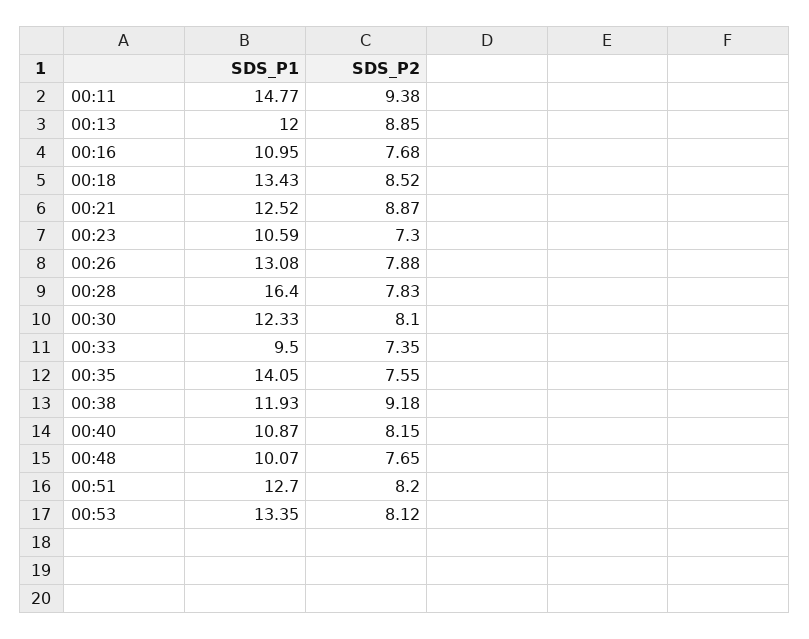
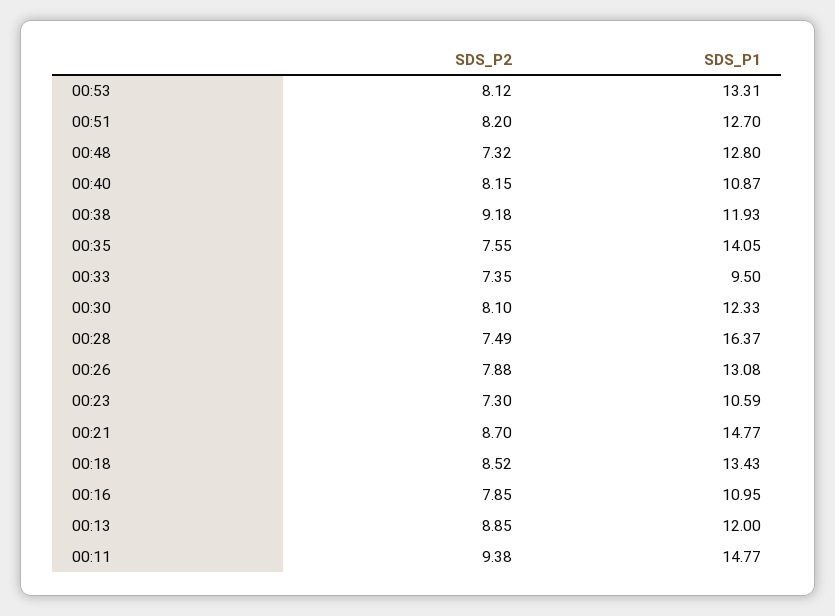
  {
    "SDS_P1": {
      "00:11": 14.77,
      "00:13": 12,
      "00:16": 10.95,
      "00:18": 13.43,
-     "00:21": 12.52,
+     "00:21": 14.77,
      "00:23": 10.59,
      "00:26": 13.08,
-     "00:28": 16.4,
+     "00:28": 16.37,
      "00:30": 12.33,
      "00:33": 9.5,
      "00:35": 14.05,
      "00:38": 11.93,
      "00:40": 10.87,
-     "00:48": 10.07,
+     "00:48": 12.8,
      "00:51": 12.7,
-     "00:53": 13.35
+     "00:53": 13.31
    },
    "SDS_P2": {
      "00:11": 9.38,
      "00:13": 8.85,
-     "00:16": 7.68,
+     "00:16": 7.85,
      "00:18": 8.52,
-     "00:21": 8.87,
+     "00:21": 8.7,
      "00:23": 7.3,
      "00:26": 7.88,
-     "00:28": 7.83,
+     "00:28": 7.49,
      "00:30": 8.1,
      "00:33": 7.35,
      "00:35": 7.55,
      "00:38": 9.18,
      "00:40": 8.15,
-     "00:48": 7.65,
+     "00:48": 7.32,
      "00:51": 8.2,
      "00:53": 8.12
    }
  }

